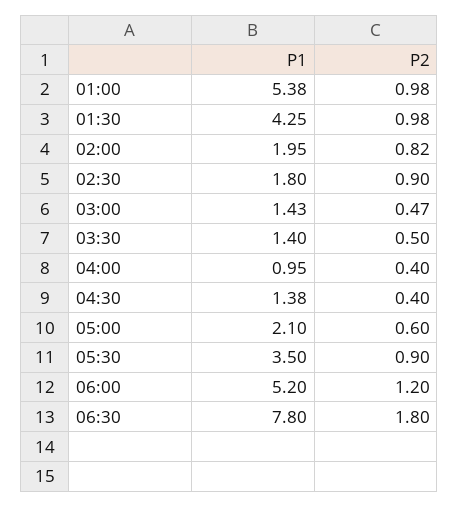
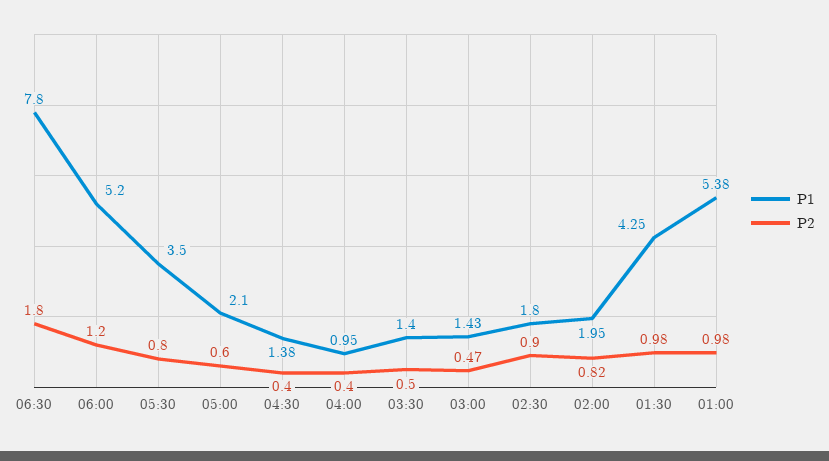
  {
    "P1": {
      "01:00": 5.38,
      "01:30": 4.25,
      "02:00": 1.95,
      "02:30": 1.8,
      "03:00": 1.43,
      "03:30": 1.4,
      "04:00": 0.95,
      "04:30": 1.38,
      "05:00": 2.1,
      "05:30": 3.5,
      "06:00": 5.2,
      "06:30": 7.8
    },
    "P2": {
      "01:00": 0.98,
      "01:30": 0.98,
      "02:00": 0.82,
      "02:30": 0.9,
      "03:00": 0.47,
      "03:30": 0.5,
      "04:00": 0.4,
      "04:30": 0.4,
      "05:00": 0.6,
-     "05:30": 0.9,
+     "05:30": 0.8,
      "06:00": 1.2,
      "06:30": 1.8
    }
  }

